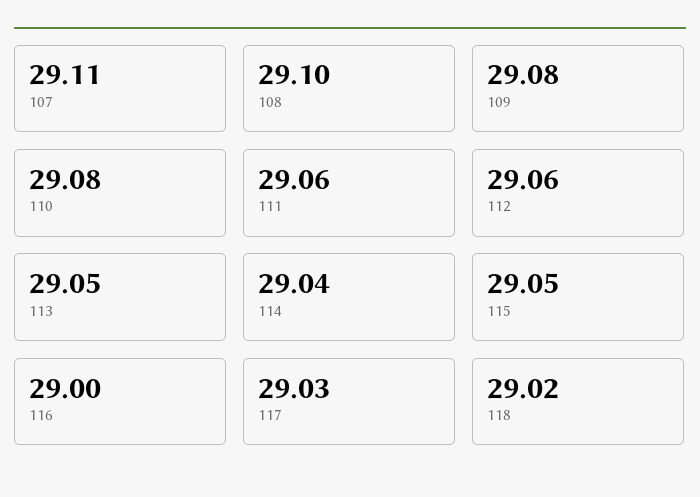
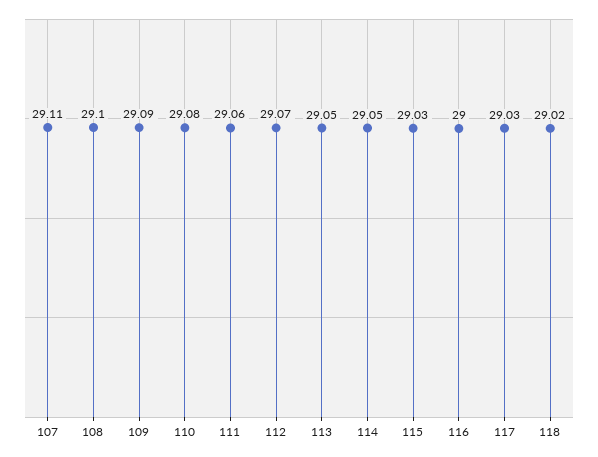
  {
    "107": 29.11,
    "108": 29.1,
-   "109": 29.08,
+   "109": 29.09,
    "110": 29.08,
    "111": 29.06,
-   "112": 29.06,
+   "112": 29.07,
    "113": 29.05,
-   "114": 29.04,
+   "114": 29.05,
-   "115": 29.05,
+   "115": 29.03,
    "116": 29,
    "117": 29.03,
    "118": 29.02
  }

